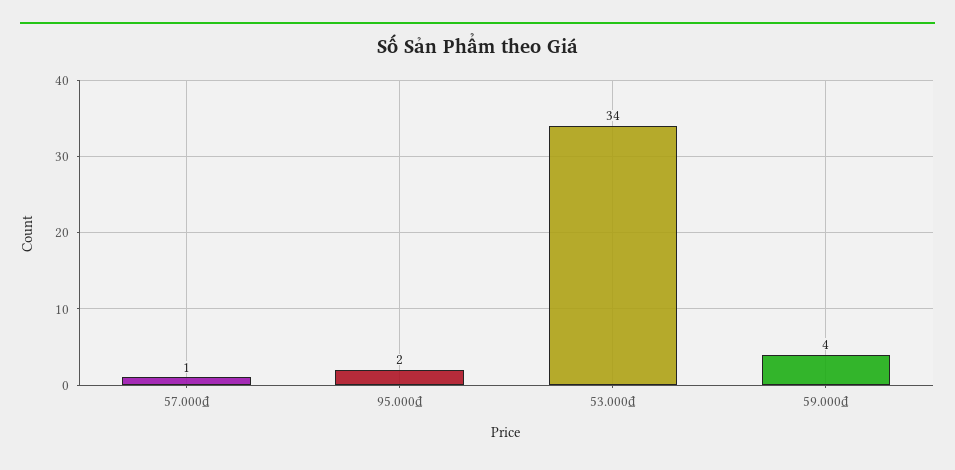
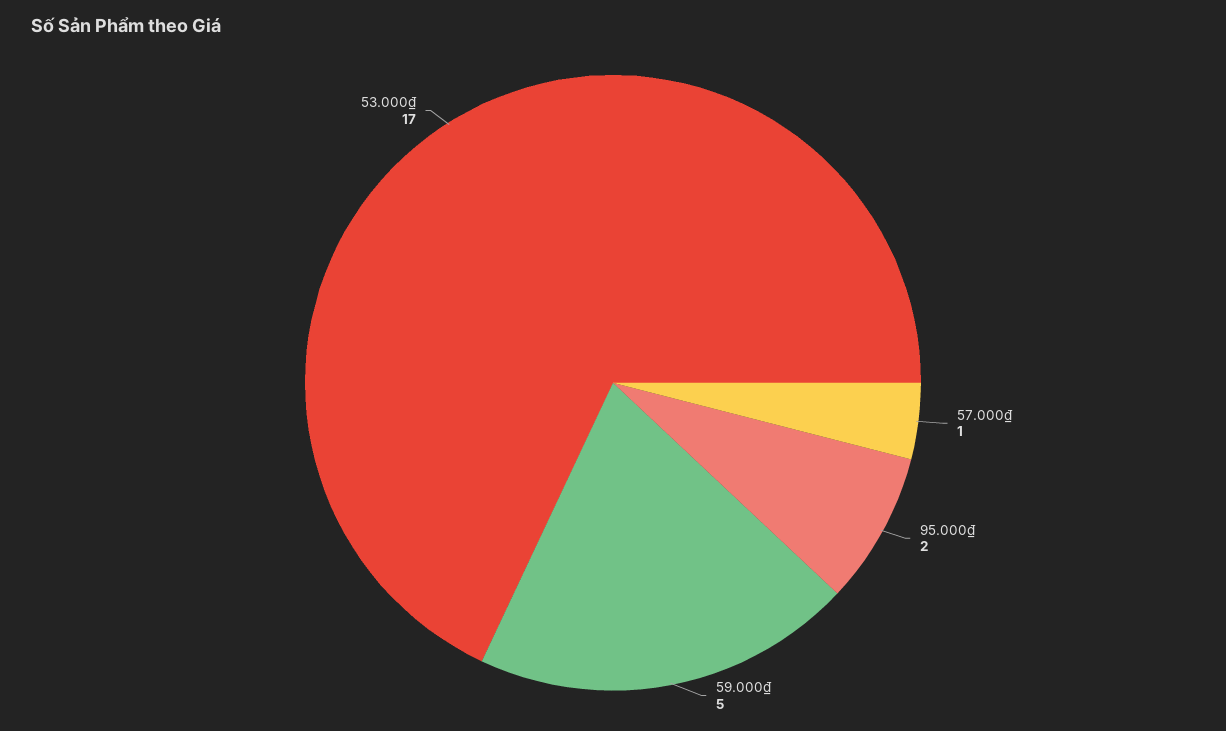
  {
    "57.000₫": 1,
    "95.000₫": 2,
-   "53.000₫": 34,
+   "53.000₫": 17,
-   "59.000₫": 4
+   "59.000₫": 5
  }

